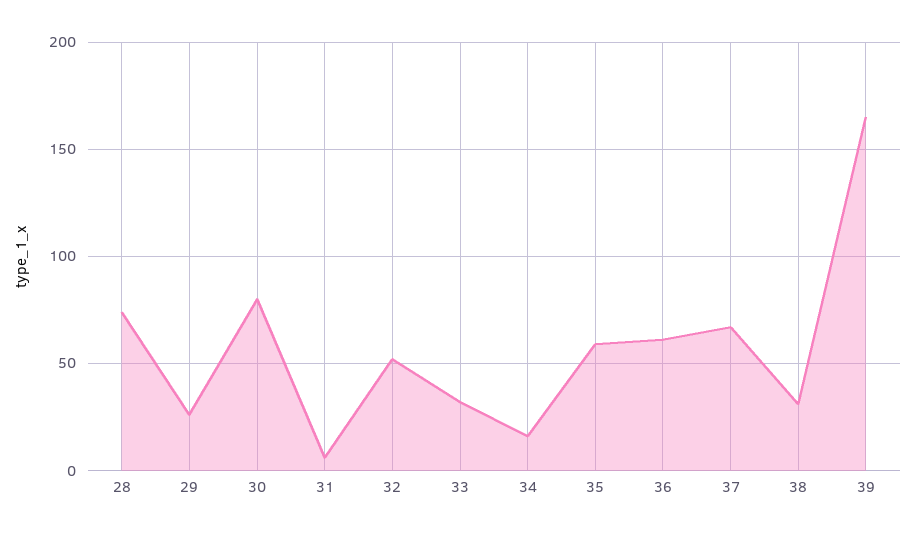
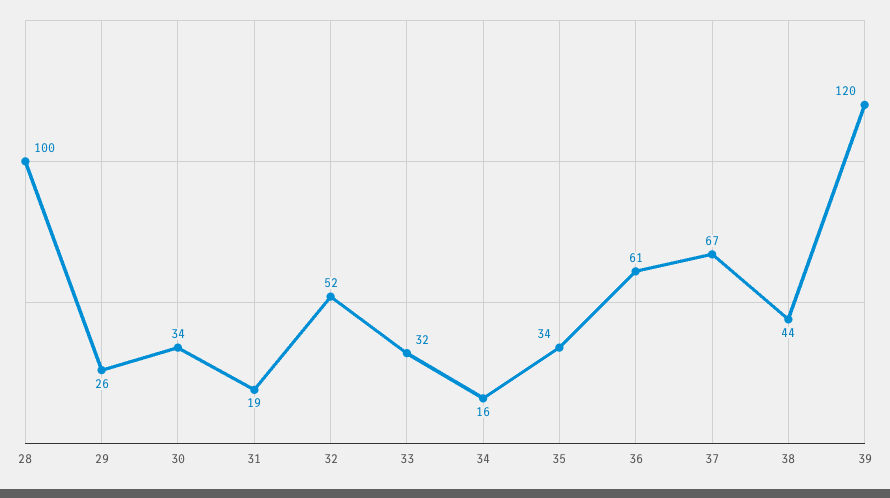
  {
-   "28": 75,
+   "28": 100,
    "29": 26,
-   "30": 80,
+   "30": 34,
-   "31": 5,
+   "31": 19,
    "32": 52,
    "33": 32,
    "34": 16,
-   "35": 60,
+   "35": 34,
    "36": 61,
    "37": 67,
-   "38": 30,
+   "38": 44,
-   "39": 165
+   "39": 120
  }

